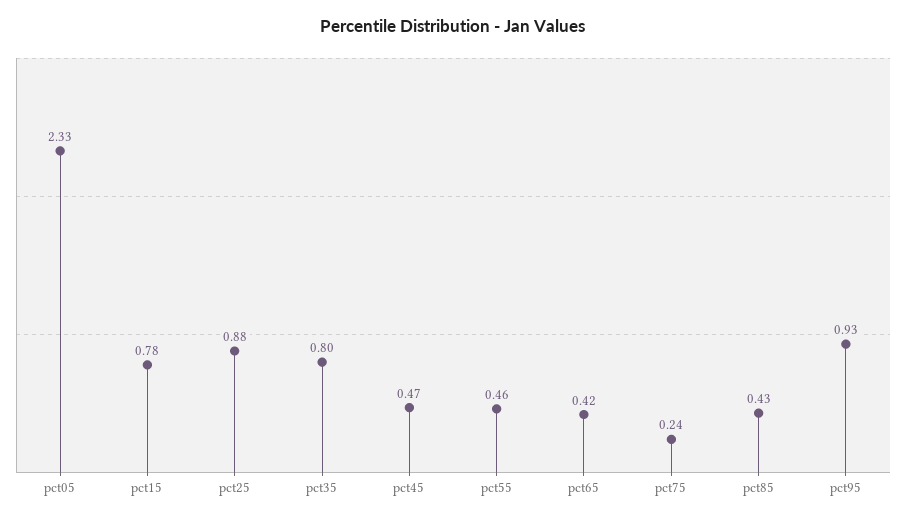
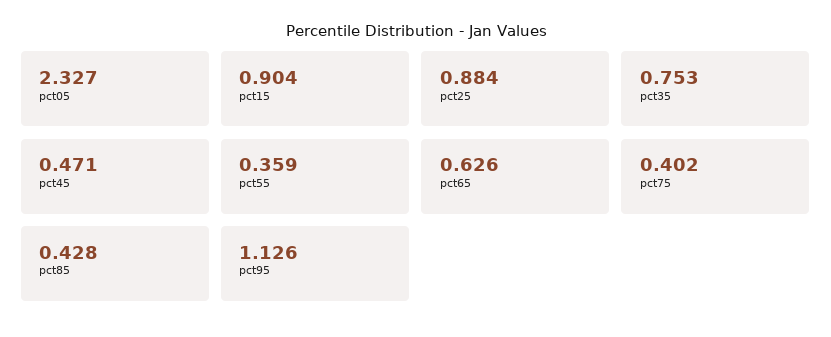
  {
    "pct05": 2.327,
-   "pct15": 0.78,
+   "pct15": 0.904,
    "pct25": 0.884,
-   "pct35": 0.8,
+   "pct35": 0.753,
    "pct45": 0.471,
-   "pct55": 0.46,
+   "pct55": 0.359,
-   "pct65": 0.42,
+   "pct65": 0.626,
-   "pct75": 0.24,
+   "pct75": 0.402,
    "pct85": 0.428,
-   "pct95": 0.93
+   "pct95": 1.126
  }

